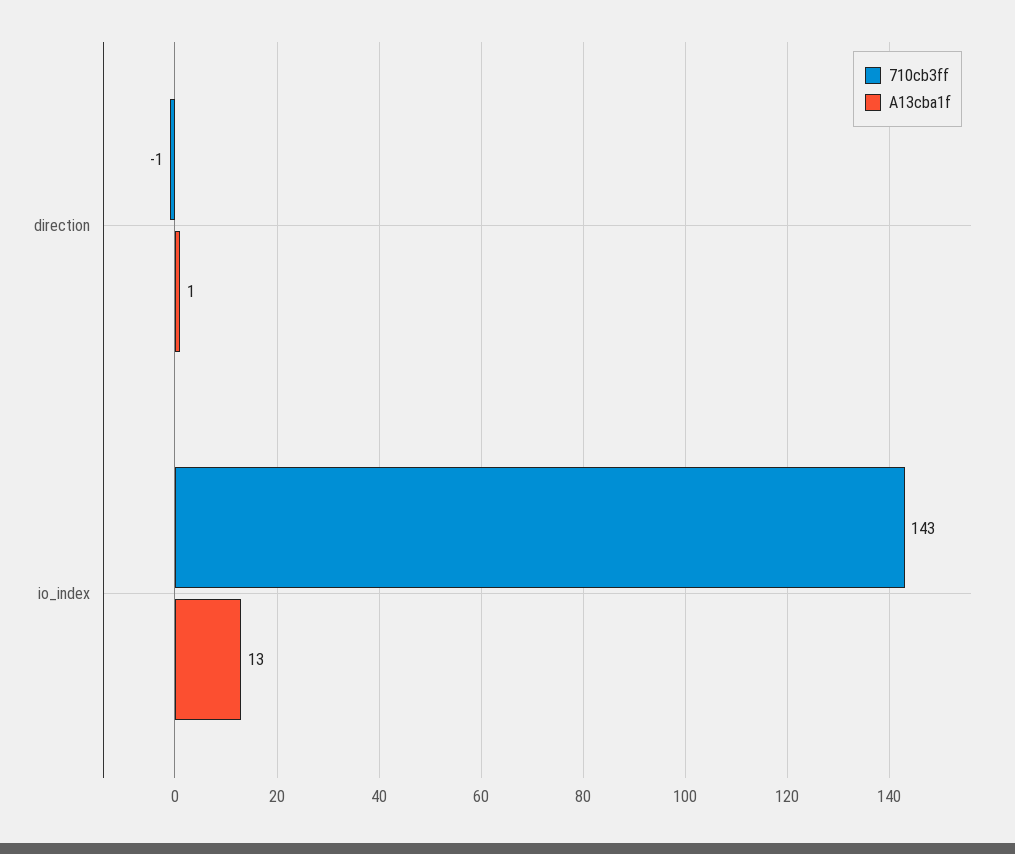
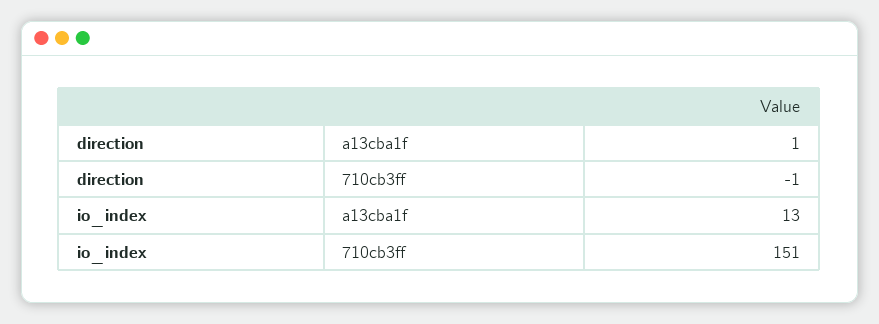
  {
    "710cb3ff": {
      "direction": -1,
-     "io_index": 143
+     "io_index": 151
    },
    "A13cba1f": {
      "direction": 1,
      "io_index": 13
    }
  }

